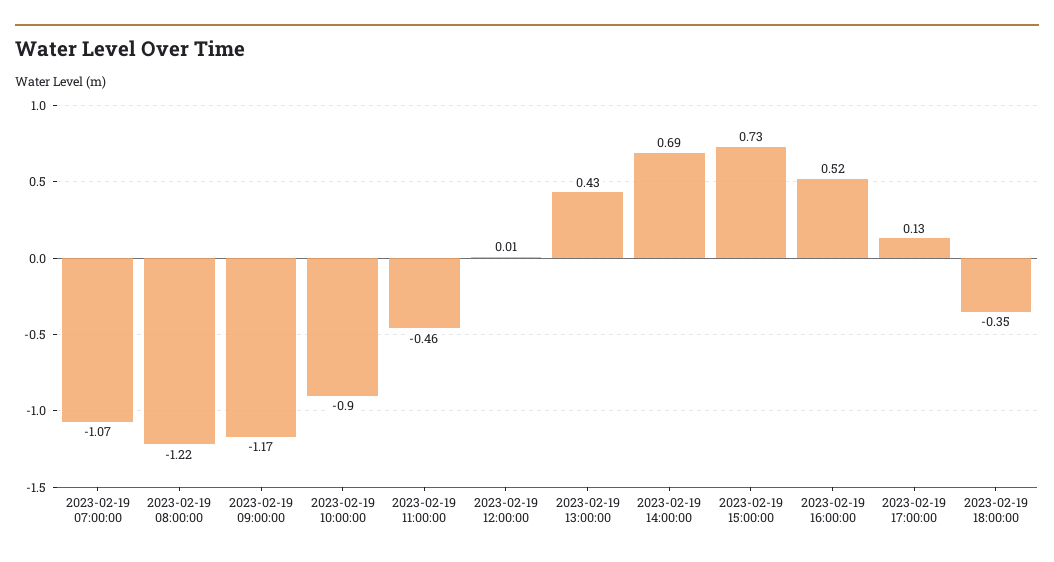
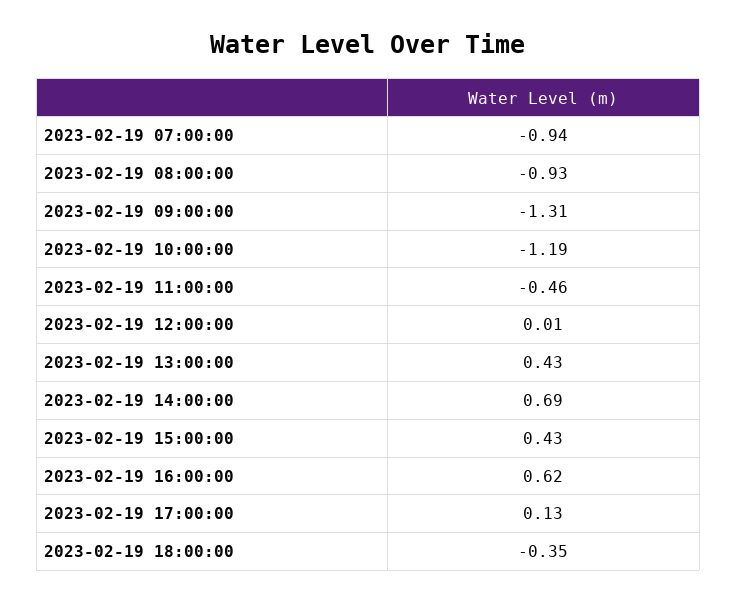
  {
-   "2023-02-19 07:00:00": -1.07,
+   "2023-02-19 07:00:00": -0.94,
-   "2023-02-19 08:00:00": -1.22,
+   "2023-02-19 08:00:00": -0.93,
-   "2023-02-19 09:00:00": -1.17,
+   "2023-02-19 09:00:00": -1.31,
-   "2023-02-19 10:00:00": -0.9,
+   "2023-02-19 10:00:00": -1.19,
    "2023-02-19 11:00:00": -0.46,
    "2023-02-19 12:00:00": 0.01,
    "2023-02-19 13:00:00": 0.43,
    "2023-02-19 14:00:00": 0.69,
-   "2023-02-19 15:00:00": 0.73,
+   "2023-02-19 15:00:00": 0.43,
-   "2023-02-19 16:00:00": 0.52,
+   "2023-02-19 16:00:00": 0.62,
    "2023-02-19 17:00:00": 0.13,
    "2023-02-19 18:00:00": -0.35
  }

